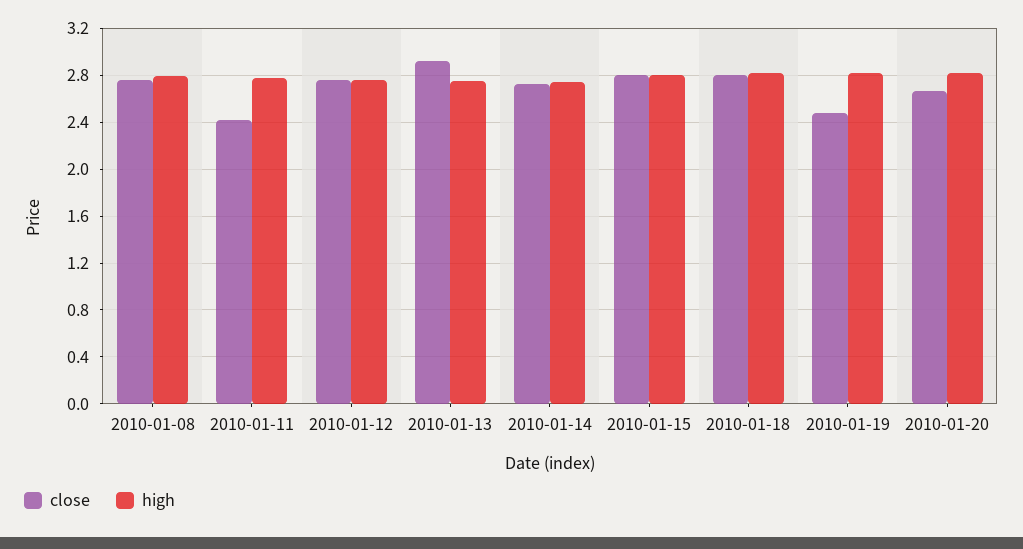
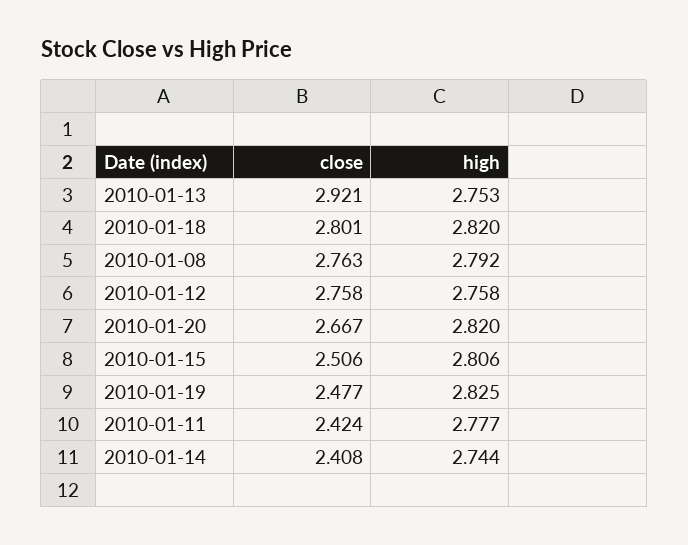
  {
    "close": {
      "2010-01-08": 2.763,
      "2010-01-11": 2.424,
      "2010-01-12": 2.758,
      "2010-01-13": 2.921,
-     "2010-01-14": 2.7,
+     "2010-01-14": 2.408,
-     "2010-01-15": 2.8,
+     "2010-01-15": 2.506,
      "2010-01-18": 2.801,
      "2010-01-19": 2.477,
      "2010-01-20": 2.667
    },
    "high": {
      "2010-01-08": 2.792,
      "2010-01-11": 2.777,
      "2010-01-12": 2.758,
      "2010-01-13": 2.753,
      "2010-01-14": 2.744,
      "2010-01-15": 2.806,
      "2010-01-18": 2.82,
      "2010-01-19": 2.825,
      "2010-01-20": 2.82
    }
  }

